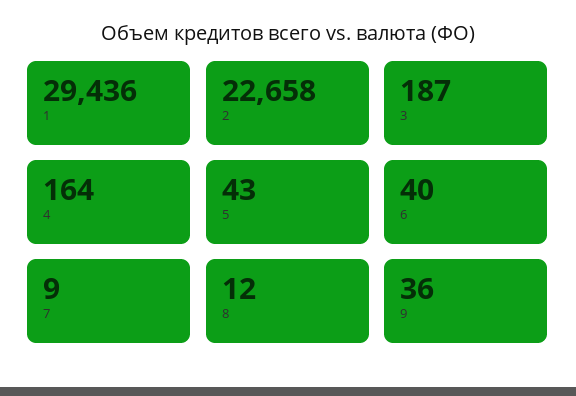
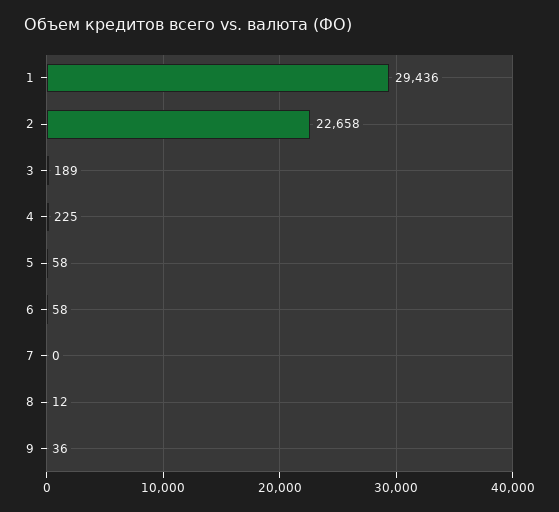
  {
    "1": 29436,
    "2": 22658,
-   "3": 187,
+   "3": 189,
-   "4": 164,
+   "4": 225,
-   "5": 43,
+   "5": 58,
-   "6": 40,
+   "6": 58,
-   "7": 9,
+   "7": 0,
    "8": 12,
    "9": 36
  }

